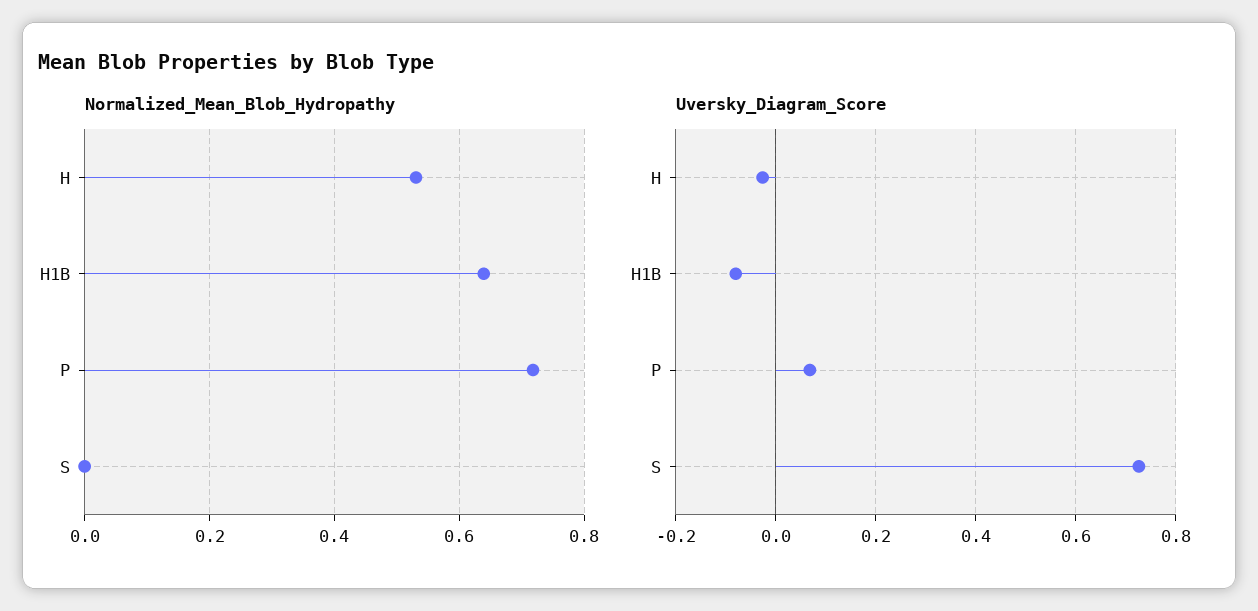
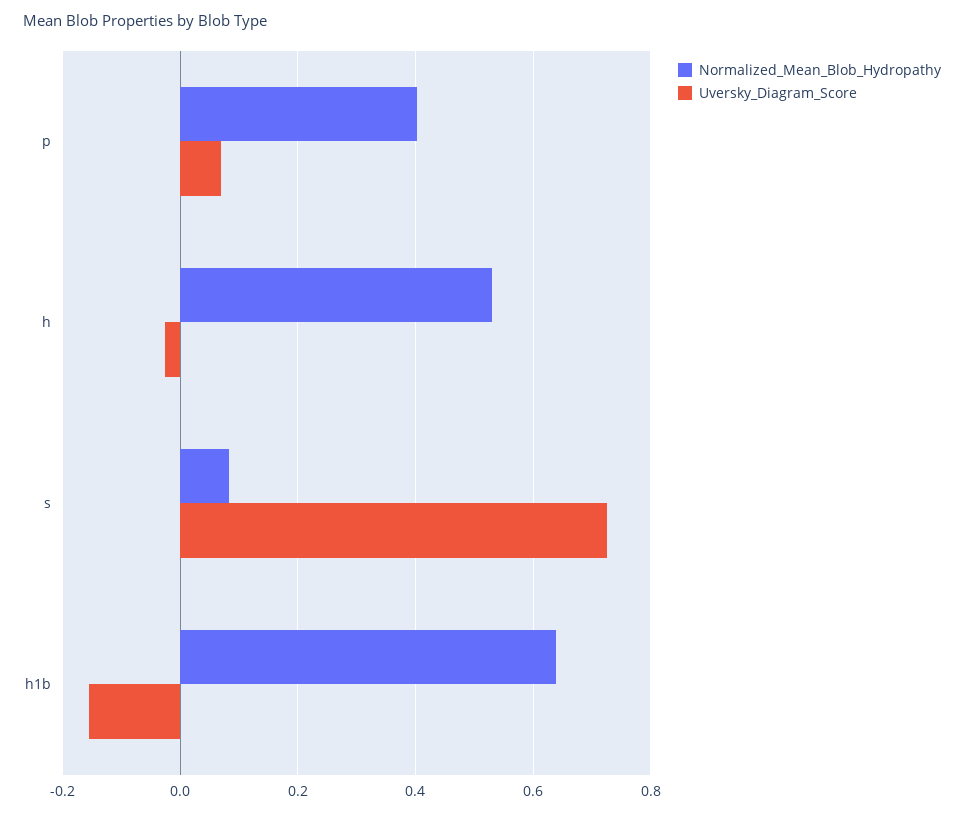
  {
    "Normalized_Mean_Blob_Hydropathy": {
      "H": 0.54,
      "H1B": 0.64,
-     "P": 0.72,
+     "P": 0.4,
-     "S": 0
+     "S": 0.08
    },
    "Uversky_Diagram_Score": {
      "H": -0.02,
-     "H1B": -0.08,
+     "H1B": -0.16,
      "P": 0.06,
      "S": 0.72
    }
  }

